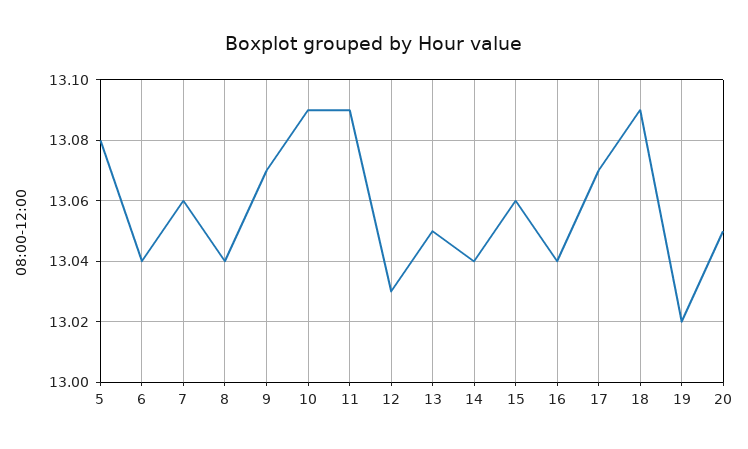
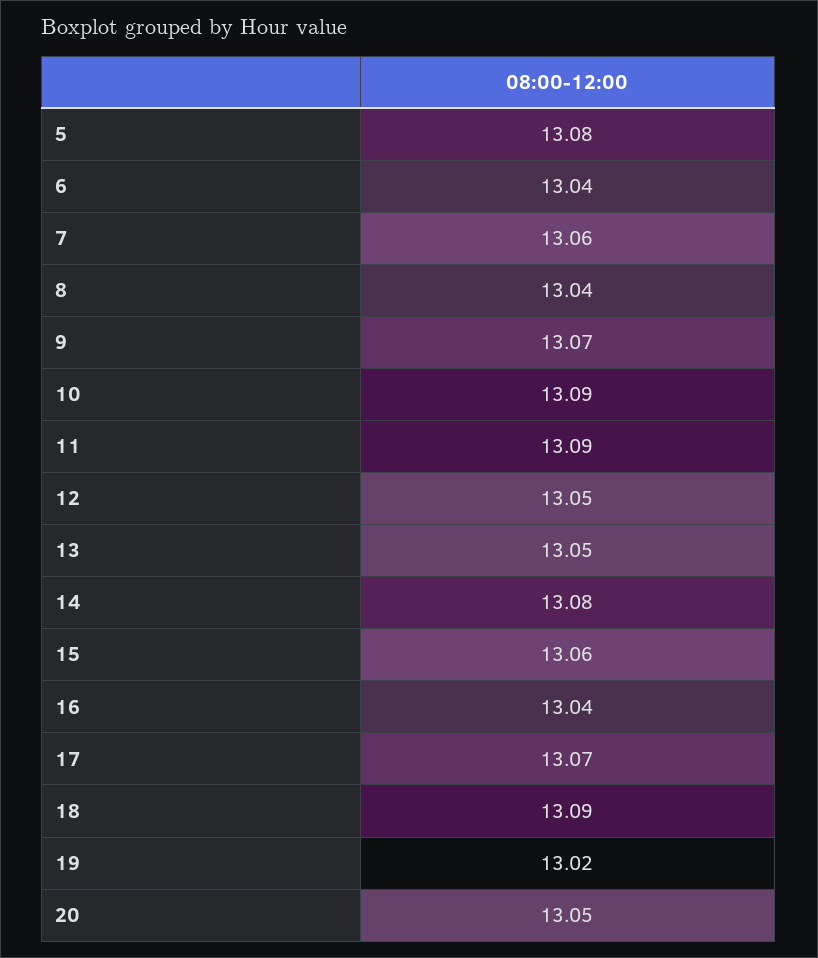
  {
    "5": 13.08,
    "6": 13.04,
    "7": 13.06,
    "8": 13.04,
    "9": 13.07,
    "10": 13.09,
    "11": 13.09,
-   "12": 13.03,
+   "12": 13.05,
    "13": 13.05,
-   "14": 13.04,
+   "14": 13.08,
    "15": 13.06,
    "16": 13.04,
    "17": 13.07,
    "18": 13.09,
    "19": 13.02,
    "20": 13.05
  }

